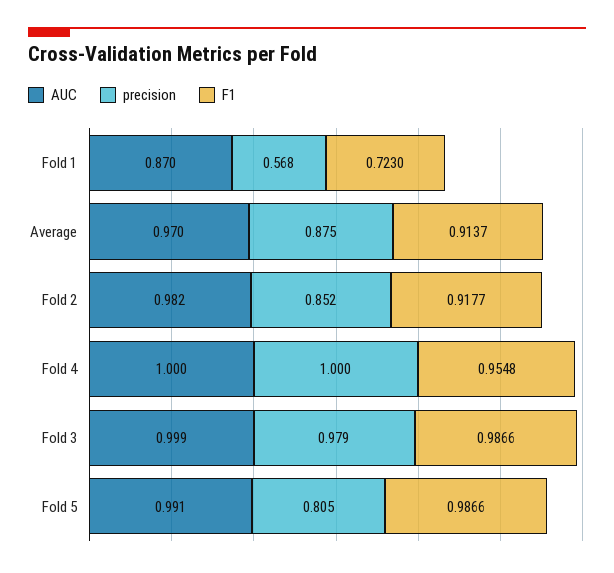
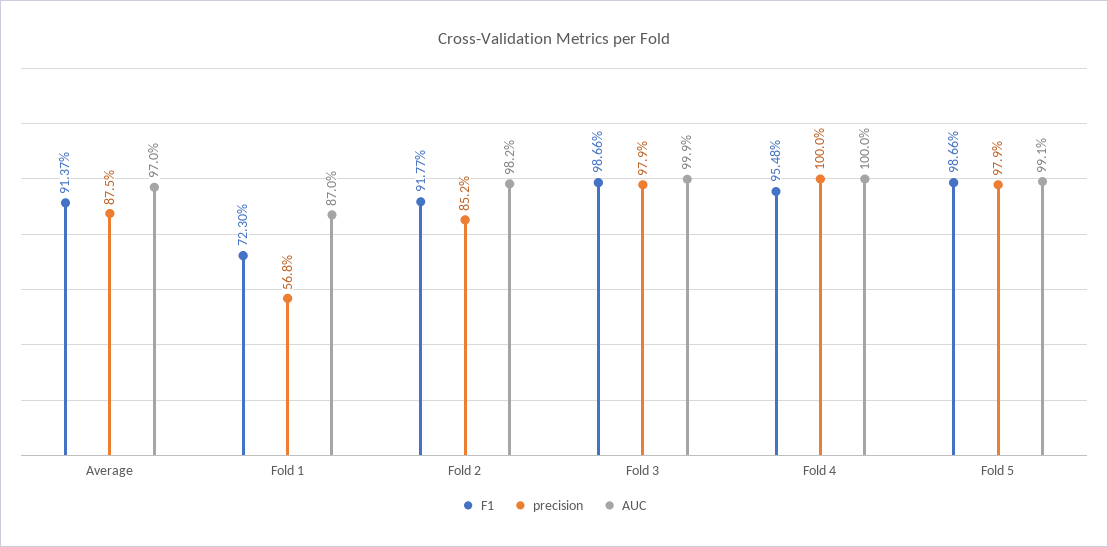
  {
    "AUC": {
      "Fold 1": 0.87,
      "Average": 0.97,
      "Fold 2": 0.982,
      "Fold 4": 1,
      "Fold 3": 0.999,
      "Fold 5": 0.991
    },
    "precision": {
      "Fold 1": 0.568,
      "Average": 0.875,
      "Fold 2": 0.852,
      "Fold 4": 1,
      "Fold 3": 0.979,
-     "Fold 5": 0.805
+     "Fold 5": 0.979
    },
    "F1": {
      "Fold 1": 0.723,
      "Average": 0.9137,
      "Fold 2": 0.9177,
      "Fold 4": 0.9548,
      "Fold 3": 0.9866,
      "Fold 5": 0.9866
    }
  }

